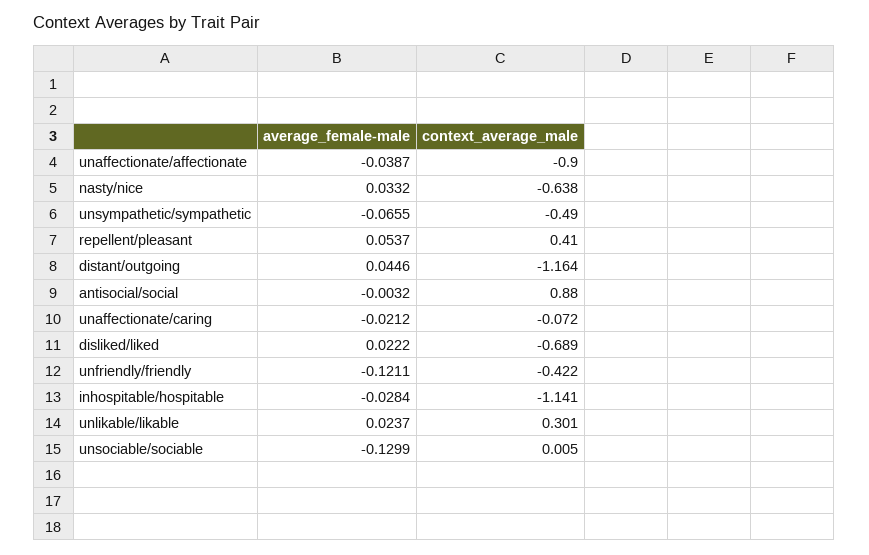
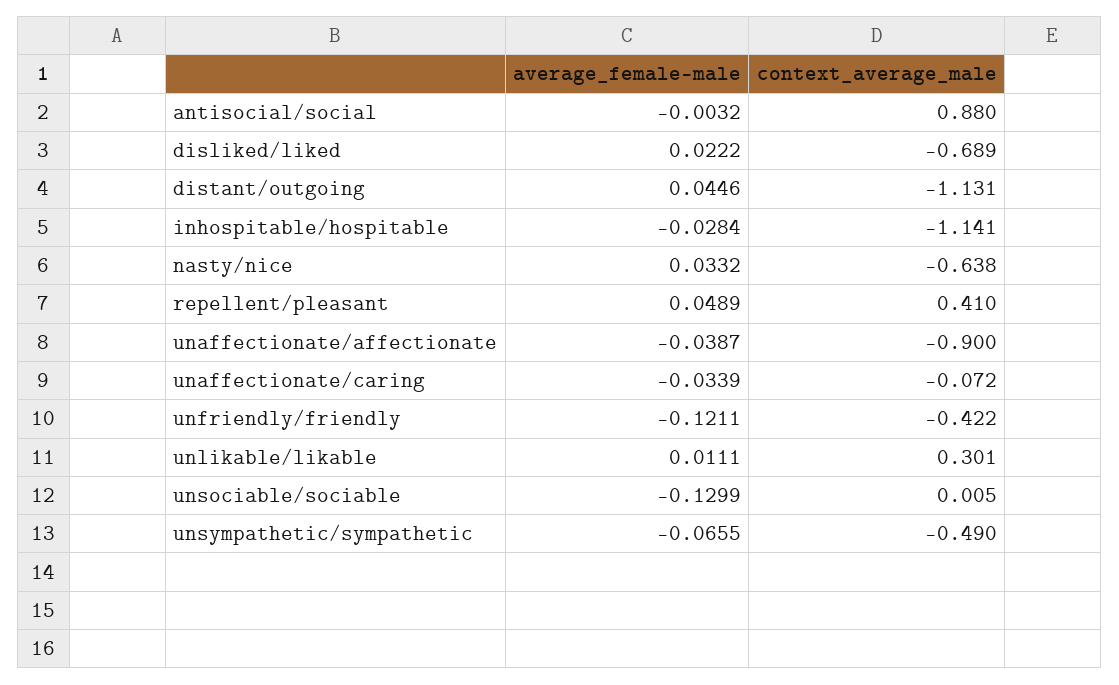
  {
    "average_female-male": {
      "unaffectionate/affectionate": -0.0387,
      "nasty/nice": 0.0332,
      "unsympathetic/sympathetic": -0.0655,
-     "repellent/pleasant": 0.0537,
+     "repellent/pleasant": 0.0489,
      "distant/outgoing": 0.0446,
      "antisocial/social": -0.0032,
-     "unaffectionate/caring": -0.0212,
+     "unaffectionate/caring": -0.0339,
      "disliked/liked": 0.0222,
      "unfriendly/friendly": -0.1211,
      "inhospitable/hospitable": -0.0284,
-     "unlikable/likable": 0.0237,
+     "unlikable/likable": 0.0111,
      "unsociable/sociable": -0.1299
    },
    "context_average_male": {
      "unaffectionate/affectionate": -0.9,
      "nasty/nice": -0.638,
      "unsympathetic/sympathetic": -0.49,
      "repellent/pleasant": 0.41,
-     "distant/outgoing": -1.164,
+     "distant/outgoing": -1.131,
      "antisocial/social": 0.88,
      "unaffectionate/caring": -0.072,
      "disliked/liked": -0.689,
      "unfriendly/friendly": -0.422,
      "inhospitable/hospitable": -1.141,
      "unlikable/likable": 0.301,
      "unsociable/sociable": 0.005
    }
  }

